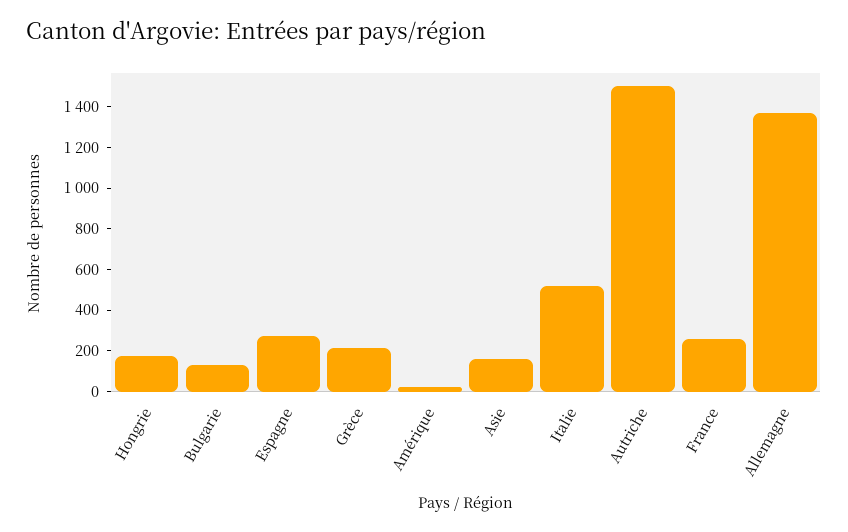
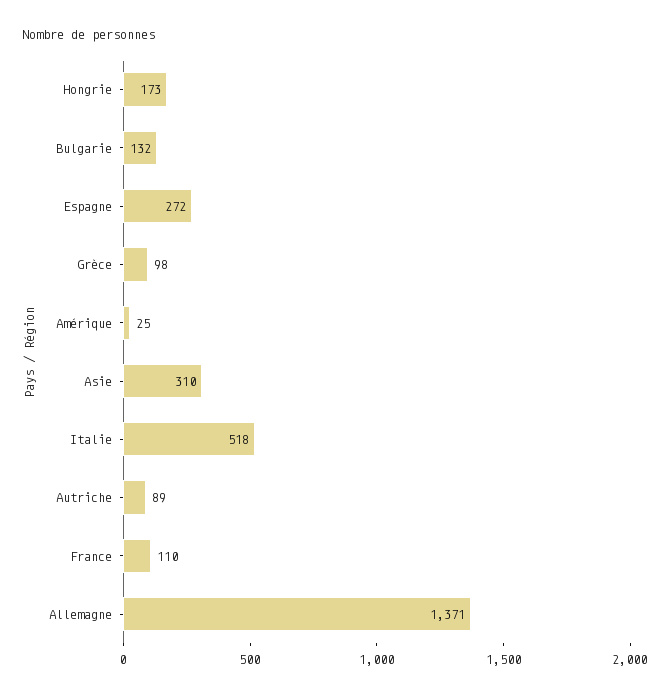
  {
    "Hongrie": 173,
    "Bulgarie": 132,
    "Espagne": 272,
-   "Grèce": 200,
+   "Grèce": 98,
    "Amérique": 25,
-   "Asie": 150,
+   "Asie": 310,
    "Italie": 518,
-   "Autriche": 1500,
+   "Autriche": 89,
-   "France": 250,
+   "France": 110,
    "Allemagne": 1371
  }

